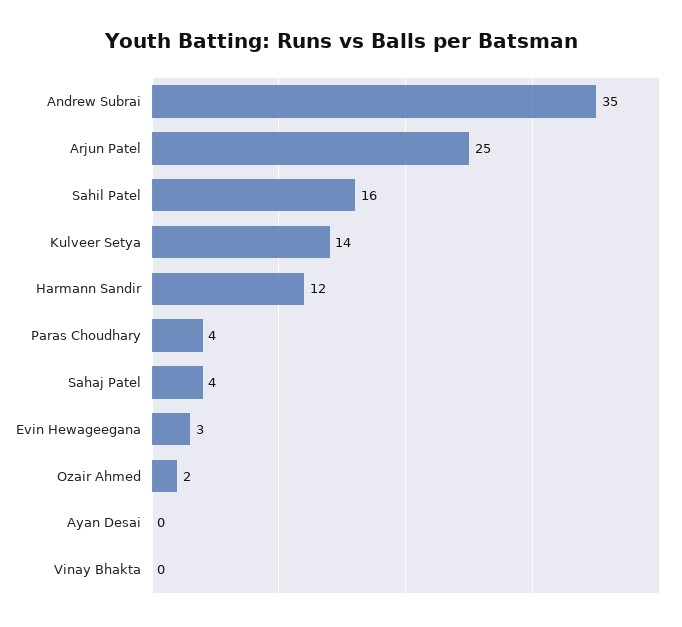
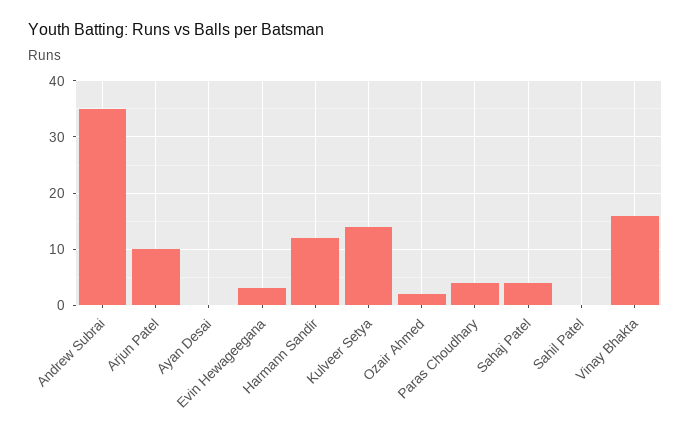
  {
    "Andrew Subrai": 35,
-   "Arjun Patel": 25,
+   "Arjun Patel": 10,
-   "Sahil Patel": 16,
+   "Sahil Patel": 0,
    "Kulveer Setya": 14,
    "Harmann Sandir": 12,
    "Paras Choudhary": 4,
    "Sahaj Patel": 4,
    "Evin Hewageegana": 3,
    "Ozair Ahmed": 2,
    "Ayan Desai": 0,
-   "Vinay Bhakta": 0
+   "Vinay Bhakta": 15
  }

